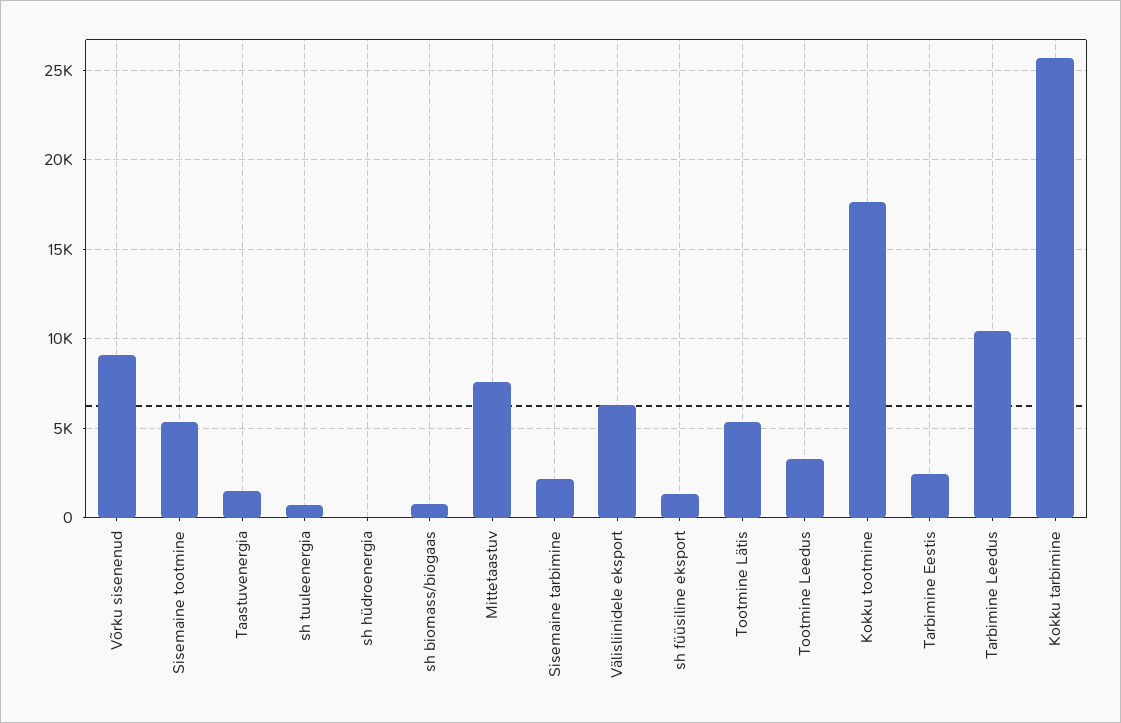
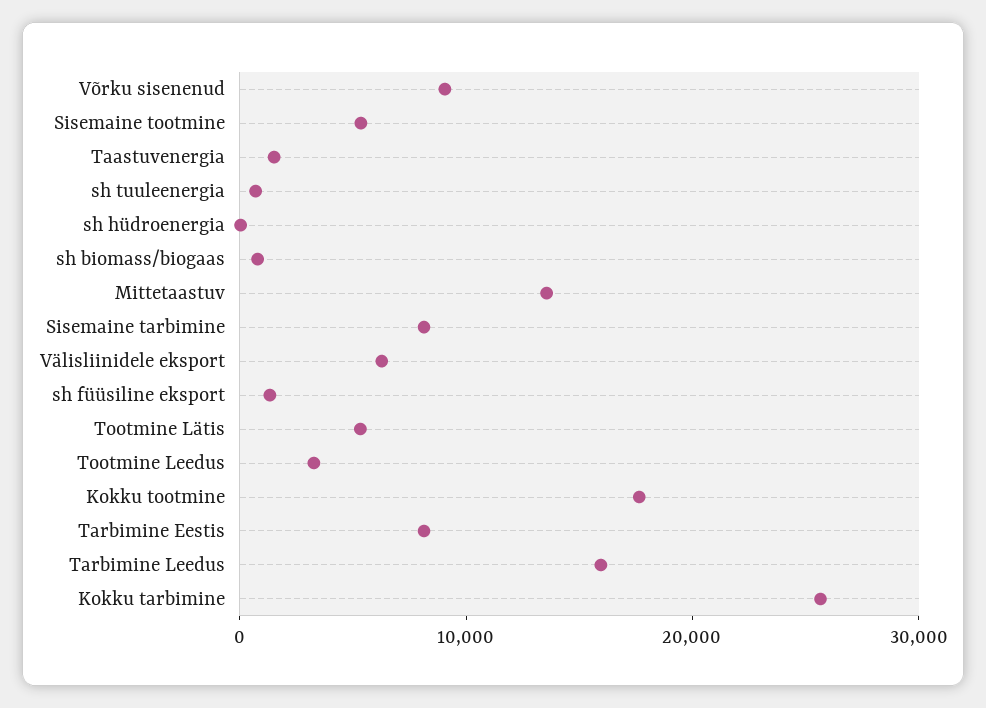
  {
    "Võrku sisenenud": 9000,
    "Sisemaine tootmine": 5500,
    "Taastuvenergia": 1500,
    "sh tuuleenergia": 500,
    "sh hüdroenergia": 0,
    "sh biomass/biogaas": 1000,
-   "Mittetaastuv": 7500,
+   "Mittetaastuv": 14000,
-   "Sisemaine tarbimine": 2000,
+   "Sisemaine tarbimine": 8000,
    "Välisliinidele eksport": 6500,
    "sh füüsiline eksport": 1500,
    "Tootmine Lätis": 5500,
    "Tootmine Leedus": 3500,
    "Kokku tootmine": 17500,
-   "Tarbimine Eestis": 2500,
+   "Tarbimine Eestis": 8000,
-   "Tarbimine Leedus": 10500,
+   "Tarbimine Leedus": 16000,
    "Kokku tarbimine": 25500
  }

